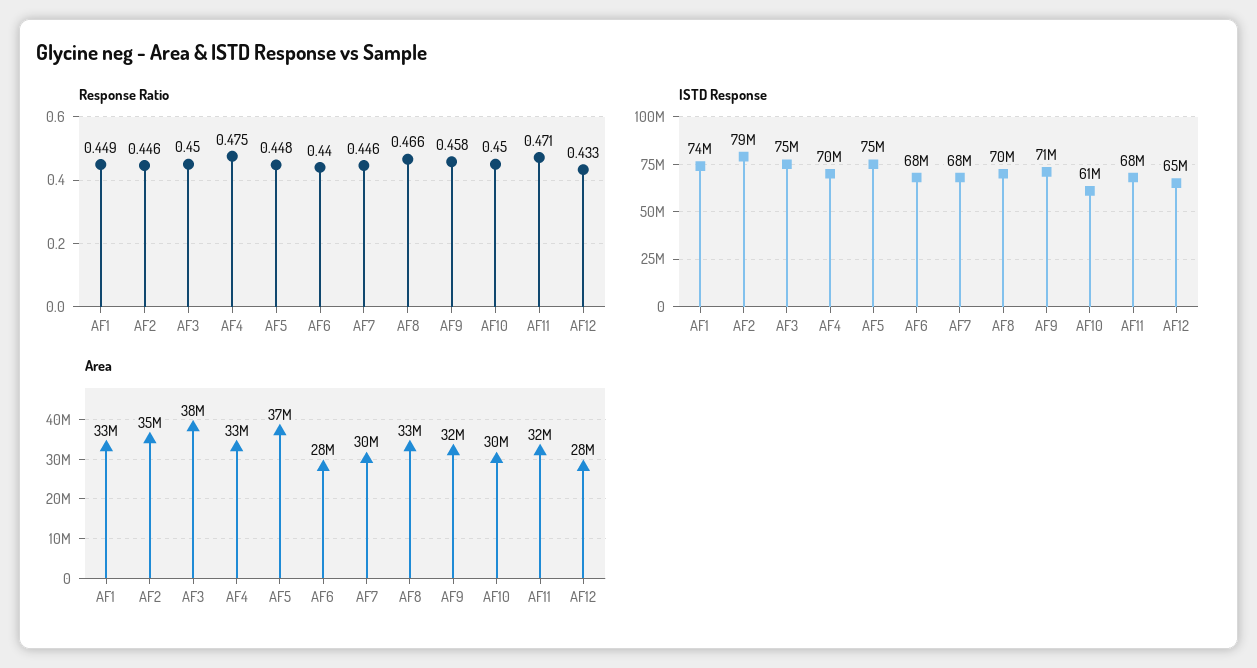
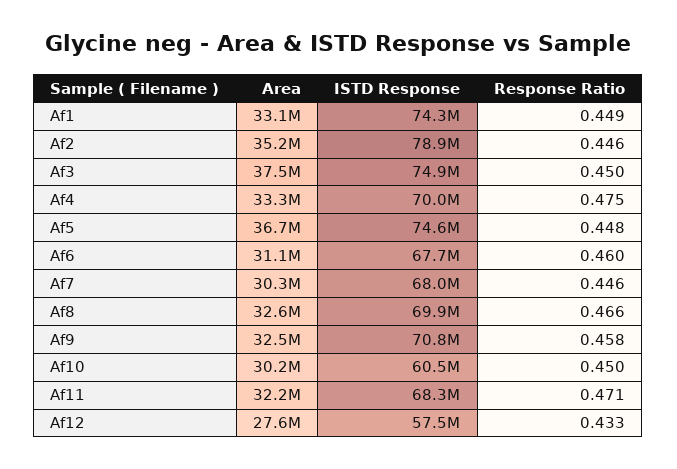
  {
    "Response Ratio": {
      "AF1": 0.449,
      "AF2": 0.446,
      "AF3": 0.45,
      "AF4": 0.475,
      "AF5": 0.448,
-     "AF6": 0.44,
+     "AF6": 0.46,
      "AF7": 0.446,
      "AF8": 0.466,
      "AF9": 0.458,
      "AF10": 0.45,
      "AF11": 0.471,
      "AF12": 0.433
    },
    "ISTD Response": {
      "AF1": 74300000,
      "AF2": 78900000,
      "AF3": 74900000,
      "AF4": 70000000,
      "AF5": 74600000,
      "AF6": 67700000,
      "AF7": 68000000,
      "AF8": 69900000,
      "AF9": 70800000,
      "AF10": 60500000,
      "AF11": 68300000,
-     "AF12": 65000000
+     "AF12": 57500000
    },
    "Area": {
      "AF1": 33100000,
      "AF2": 35200000,
      "AF3": 37500000,
      "AF4": 33300000,
      "AF5": 36700000,
-     "AF6": 28000000,
+     "AF6": 31100000,
      "AF7": 30300000,
      "AF8": 32600000,
      "AF9": 32500000,
      "AF10": 30200000,
      "AF11": 32200000,
      "AF12": 27600000
    }
  }

